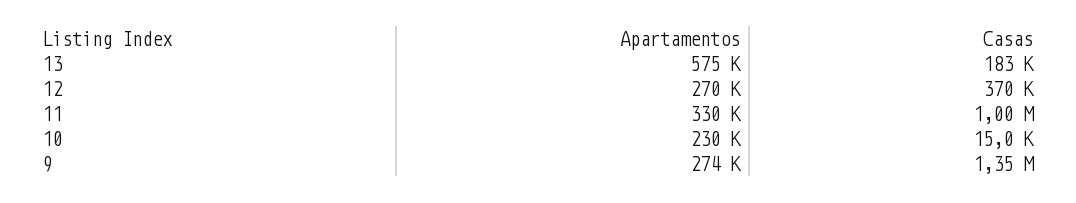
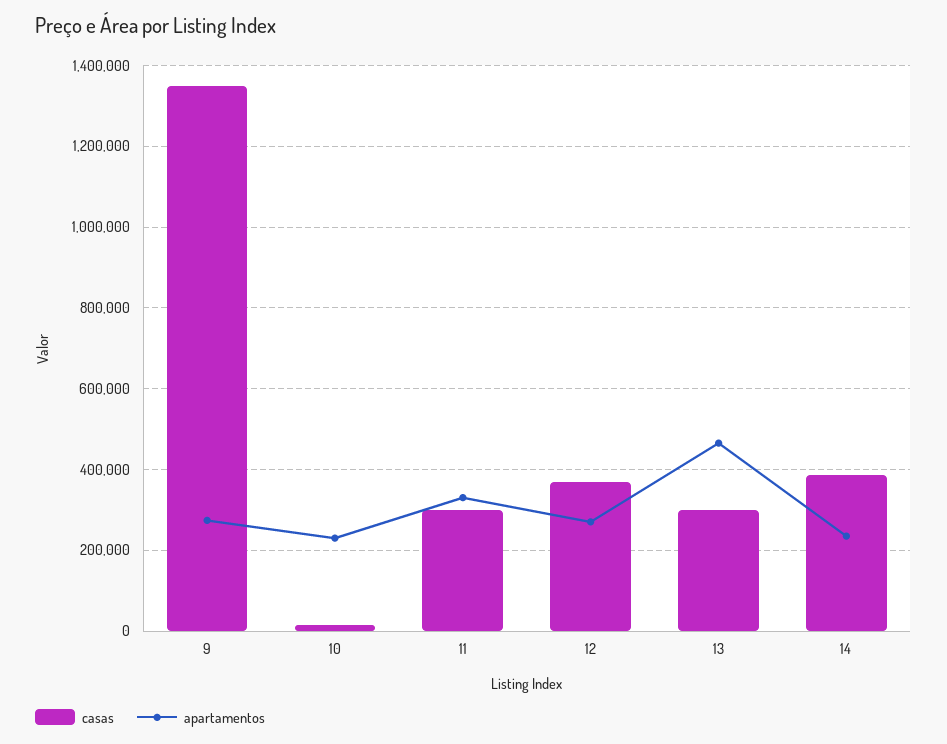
  {
    "Apartamentos": {
-     "13": 575000,
+     "13": 460000,
      "12": 270000,
      "11": 330000,
      "10": 230000,
-     "9": 274000
+     "9": 274000,
+     "14": 240000
    },
    "Casas": {
-     "13": 183000,
+     "13": 300000,
      "12": 370000,
-     "11": 1000000,
+     "11": 300000,
      "10": 15000,
-     "9": 1350000
+     "9": 1350000,
+     "14": 380000
    }
  }

